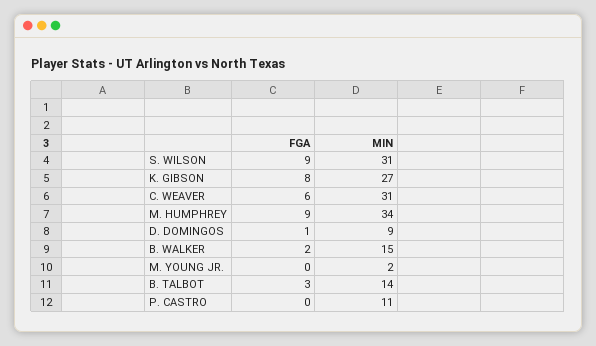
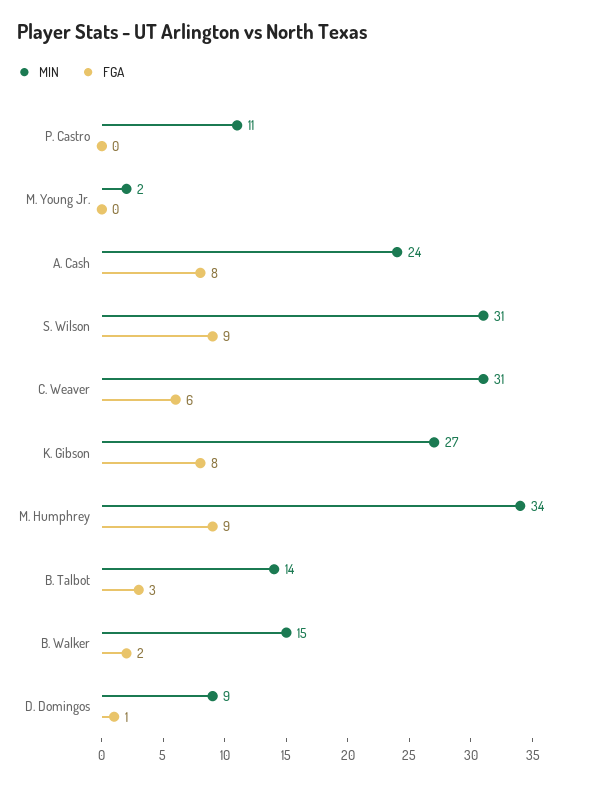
  {
    "FGA": {
      "S. WILSON": 9,
      "K. GIBSON": 8,
      "C. WEAVER": 6,
      "M. HUMPHREY": 9,
      "D. DOMINGOS": 1,
      "B. WALKER": 2,
      "M. YOUNG JR.": 0,
      "B. TALBOT": 3,
-     "P. CASTRO": 0
+     "P. CASTRO": 0,
+     "A. Cash": 8
    },
    "MIN": {
      "S. WILSON": 31,
      "K. GIBSON": 27,
      "C. WEAVER": 31,
      "M. HUMPHREY": 34,
      "D. DOMINGOS": 9,
      "B. WALKER": 15,
      "M. YOUNG JR.": 2,
      "B. TALBOT": 14,
-     "P. CASTRO": 11
+     "P. CASTRO": 11,
+     "A. Cash": 24
    }
  }

